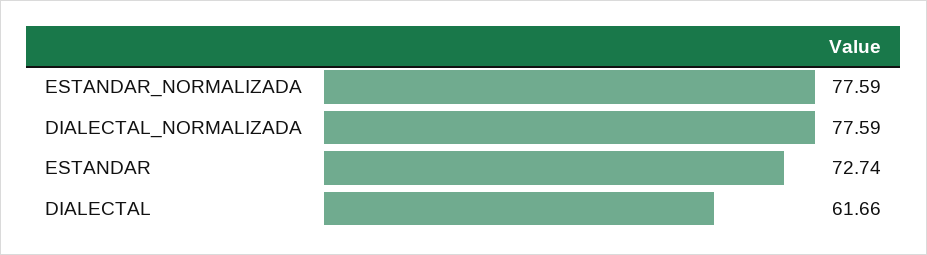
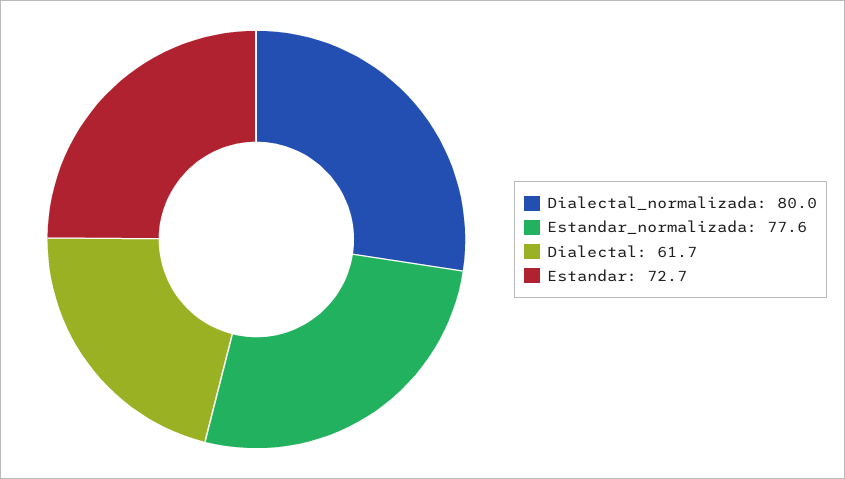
  {
    "ESTANDAR_NORMALIZADA": 77.59,
-   "DIALECTAL_NORMALIZADA": 77.59,
+   "DIALECTAL_NORMALIZADA": 80,
    "ESTANDAR": 72.74,
    "DIALECTAL": 61.66
  }

